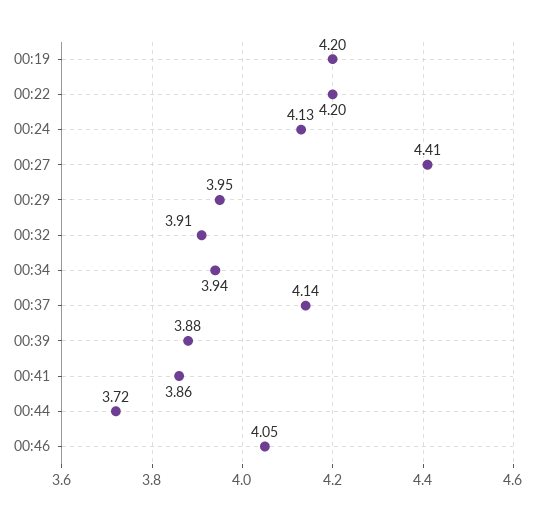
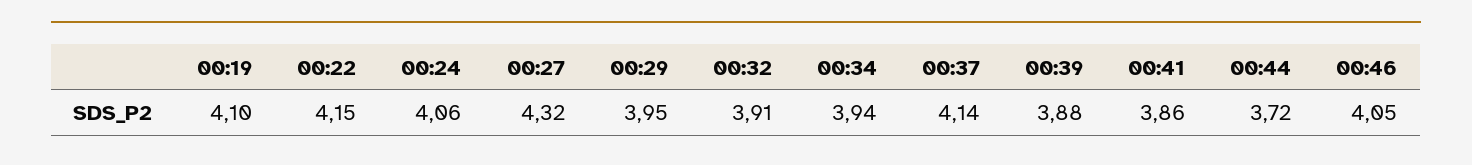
  {
-   "00:19": 4.2,
+   "00:19": 4.1,
-   "00:22": 4.2,
+   "00:22": 4.15,
-   "00:24": 4.13,
+   "00:24": 4.06,
-   "00:27": 4.41,
+   "00:27": 4.32,
    "00:29": 3.95,
    "00:32": 3.91,
    "00:34": 3.94,
    "00:37": 4.14,
    "00:39": 3.88,
    "00:41": 3.86,
    "00:44": 3.72,
    "00:46": 4.05
  }

